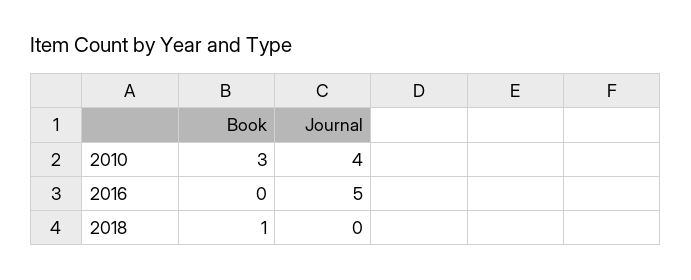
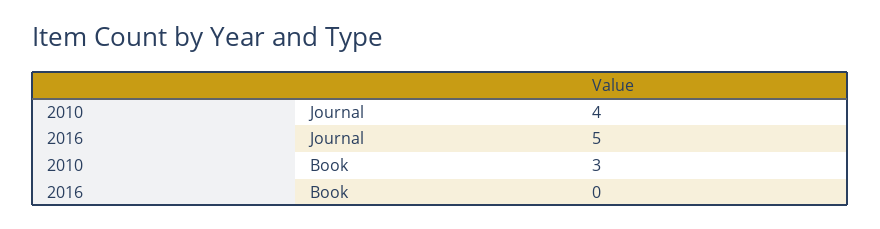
  {
    "Book": {
      "2010": 3,
-     "2016": 0,
+     "2016": 0
-     "2018": 1
    },
    "Journal": {
      "2010": 4,
-     "2016": 5,
+     "2016": 5
-     "2018": 0
    }
  }

